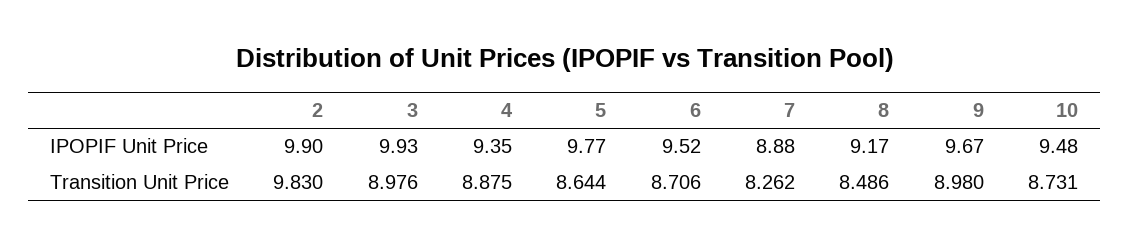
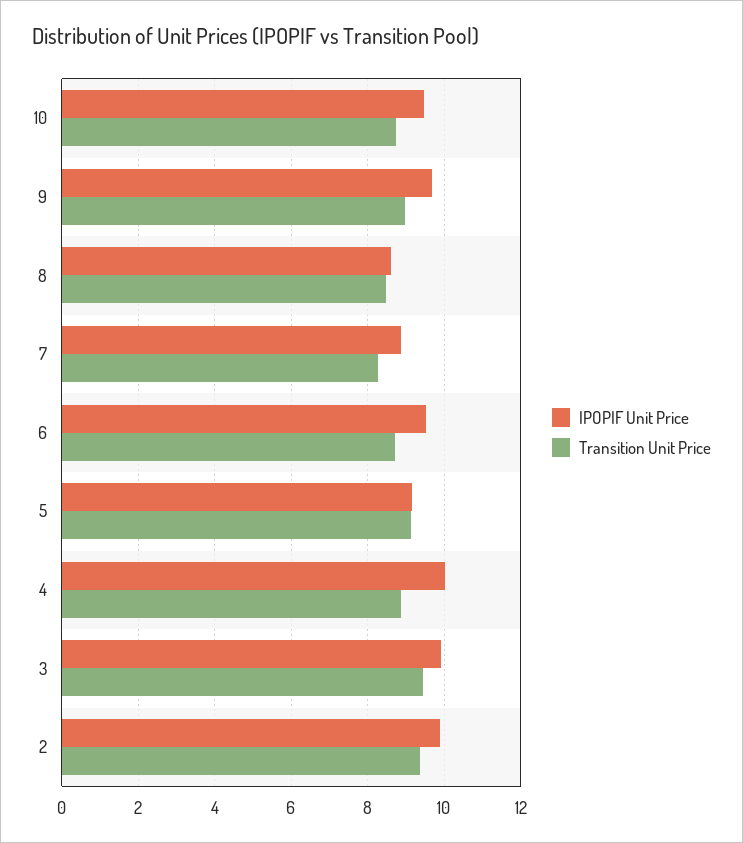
  {
    "IPOPIF Unit Price": {
      "2": 9.9,
      "3": 9.93,
-     "4": 9.35,
+     "4": 10,
-     "5": 9.77,
+     "5": 9.2,
      "6": 9.52,
      "7": 8.88,
-     "8": 9.17,
+     "8": 8.6,
      "9": 9.67,
      "10": 9.48
    },
    "Transition Unit Price": {
-     "2": 9.83,
+     "2": 9.4,
-     "3": 8.976,
+     "3": 9.4,
      "4": 8.875,
-     "5": 8.644,
+     "5": 9.2,
      "6": 8.706,
      "7": 8.262,
      "8": 8.486,
      "9": 8.98,
      "10": 8.731
    }
  }

